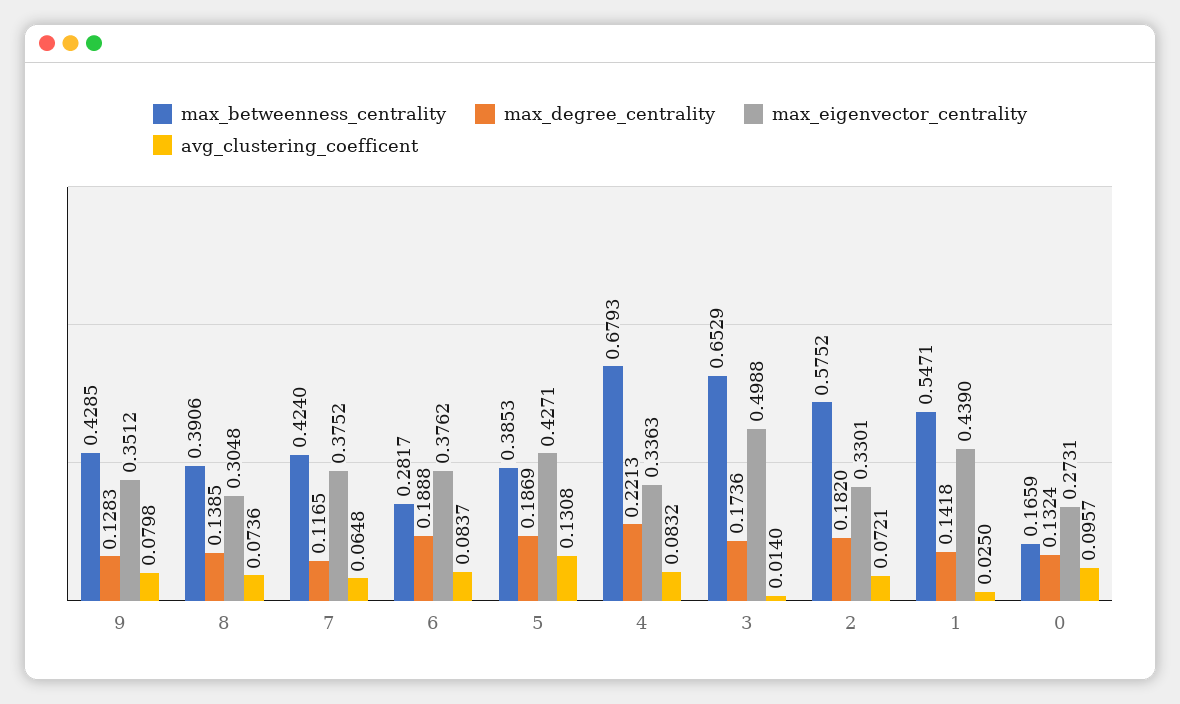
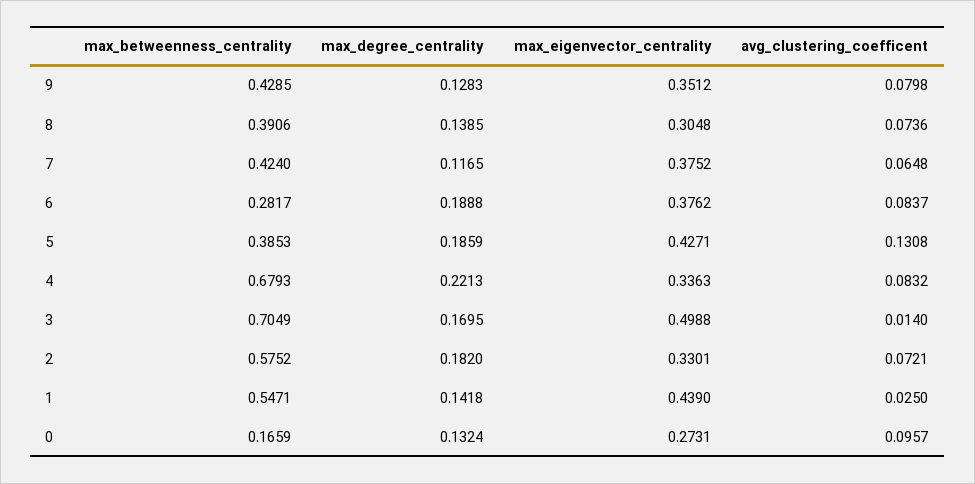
  {
    "max_betweenness_centrality": {
      "9": 0.4285,
      "8": 0.3906,
      "7": 0.424,
      "6": 0.2817,
      "5": 0.3853,
      "4": 0.6793,
-     "3": 0.6529,
+     "3": 0.7049,
      "2": 0.5752,
      "1": 0.5471,
      "0": 0.1659
    },
    "max_degree_centrality": {
      "9": 0.1283,
      "8": 0.1385,
      "7": 0.1165,
      "6": 0.1888,
-     "5": 0.1869,
+     "5": 0.1859,
      "4": 0.2213,
-     "3": 0.1736,
+     "3": 0.1695,
      "2": 0.182,
      "1": 0.1418,
      "0": 0.1324
    },
    "max_eigenvector_centrality": {
      "9": 0.3512,
      "8": 0.3048,
      "7": 0.3752,
      "6": 0.3762,
      "5": 0.4271,
      "4": 0.3363,
      "3": 0.4988,
      "2": 0.3301,
      "1": 0.439,
      "0": 0.2731
    },
    "avg_clustering_coefficent": {
      "9": 0.0798,
      "8": 0.0736,
      "7": 0.0648,
      "6": 0.0837,
      "5": 0.1308,
      "4": 0.0832,
      "3": 0.014,
      "2": 0.0721,
      "1": 0.025,
      "0": 0.0957
    }
  }

